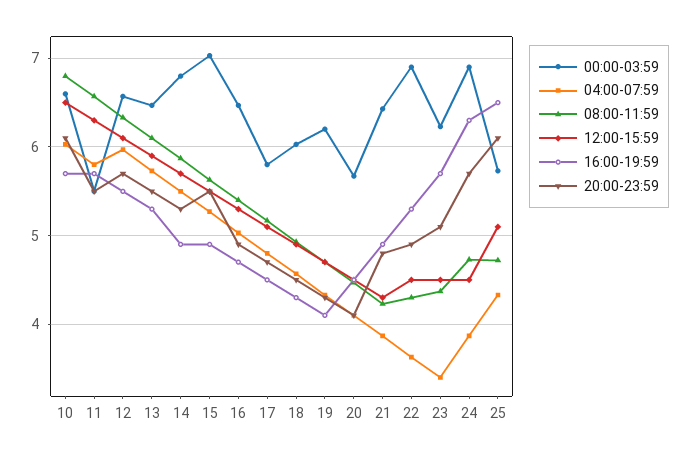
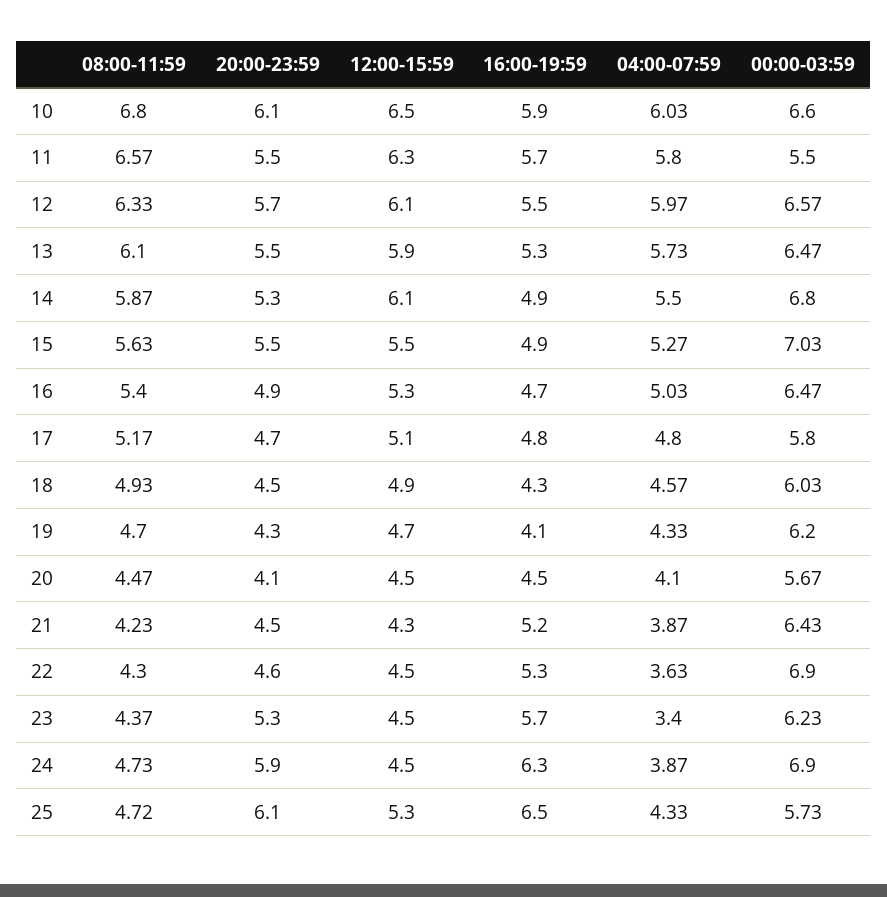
  {
    "00:00-03:59": {
      "10": 6.6,
      "11": 5.5,
      "12": 6.57,
      "13": 6.47,
      "14": 6.8,
      "15": 7.03,
      "16": 6.47,
      "17": 5.8,
      "18": 6.03,
      "19": 6.2,
      "20": 5.67,
      "21": 6.43,
      "22": 6.9,
      "23": 6.23,
      "24": 6.9,
      "25": 5.73
    },
    "04:00-07:59": {
      "10": 6.03,
      "11": 5.8,
      "12": 5.97,
      "13": 5.73,
      "14": 5.5,
      "15": 5.27,
      "16": 5.03,
      "17": 4.8,
      "18": 4.57,
      "19": 4.33,
      "20": 4.1,
      "21": 3.87,
      "22": 3.63,
      "23": 3.4,
      "24": 3.87,
      "25": 4.33
    },
    "08:00-11:59": {
      "10": 6.8,
      "11": 6.57,
      "12": 6.33,
      "13": 6.1,
      "14": 5.87,
      "15": 5.63,
      "16": 5.4,
      "17": 5.17,
      "18": 4.93,
      "19": 4.7,
      "20": 4.47,
      "21": 4.23,
      "22": 4.3,
      "23": 4.37,
      "24": 4.73,
      "25": 4.72
    },
    "12:00-15:59": {
      "10": 6.5,
      "11": 6.3,
      "12": 6.1,
      "13": 5.9,
-     "14": 5.7,
+     "14": 6.1,
      "15": 5.5,
      "16": 5.3,
      "17": 5.1,
      "18": 4.9,
      "19": 4.7,
      "20": 4.5,
      "21": 4.3,
      "22": 4.5,
      "23": 4.5,
      "24": 4.5,
-     "25": 5.1
+     "25": 5.3
    },
    "16:00-19:59": {
-     "10": 5.7,
+     "10": 5.9,
      "11": 5.7,
      "12": 5.5,
      "13": 5.3,
      "14": 4.9,
      "15": 4.9,
      "16": 4.7,
-     "17": 4.5,
+     "17": 4.8,
      "18": 4.3,
      "19": 4.1,
      "20": 4.5,
-     "21": 4.9,
+     "21": 5.2,
      "22": 5.3,
      "23": 5.7,
      "24": 6.3,
      "25": 6.5
    },
    "20:00-23:59": {
      "10": 6.1,
      "11": 5.5,
      "12": 5.7,
      "13": 5.5,
      "14": 5.3,
      "15": 5.5,
      "16": 4.9,
      "17": 4.7,
      "18": 4.5,
      "19": 4.3,
      "20": 4.1,
-     "21": 4.8,
+     "21": 4.5,
-     "22": 4.9,
+     "22": 4.6,
-     "23": 5.1,
+     "23": 5.3,
-     "24": 5.7,
+     "24": 5.9,
      "25": 6.1
    }
  }

